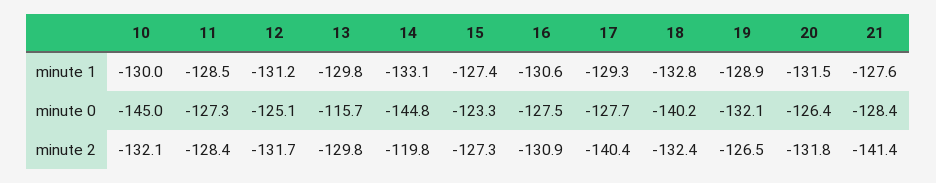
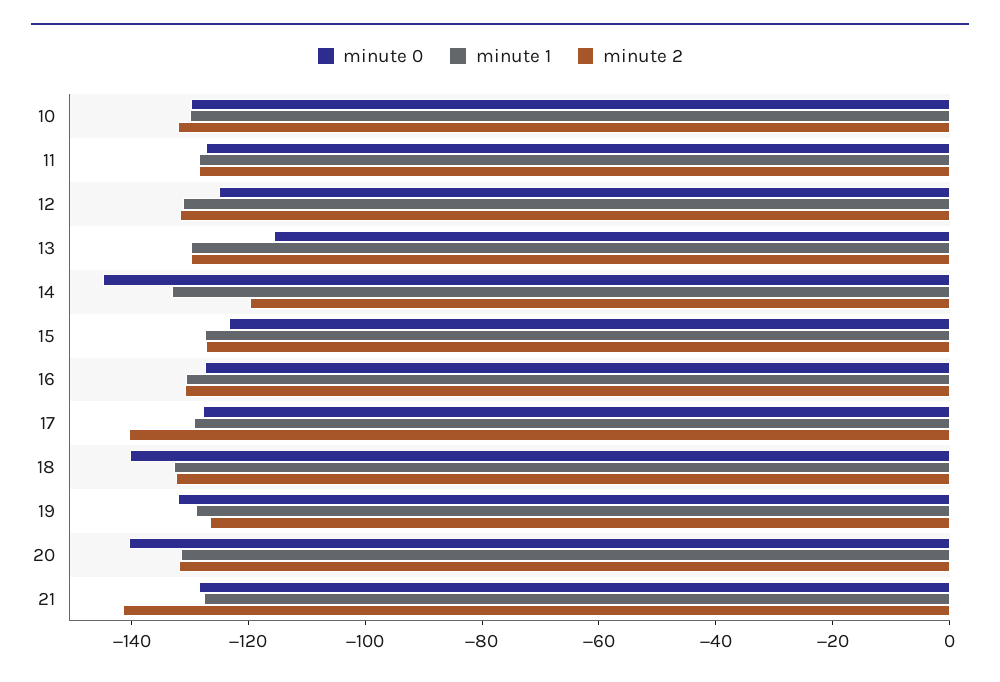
  {
    "minute 1": {
      "10": -130,
      "11": -128.5,
      "12": -131.2,
      "13": -129.8,
      "14": -133.1,
      "15": -127.4,
      "16": -130.6,
      "17": -129.3,
      "18": -132.8,
      "19": -128.9,
      "20": -131.5,
      "21": -127.6
    },
    "minute 0": {
-     "10": -145,
+     "10": -130,
      "11": -127.3,
      "12": -125.1,
      "13": -115.7,
      "14": -144.8,
      "15": -123.3,
      "16": -127.5,
      "17": -127.7,
      "18": -140.2,
      "19": -132.1,
-     "20": -126.4,
+     "20": -140,
      "21": -128.4
    },
    "minute 2": {
      "10": -132.1,
      "11": -128.4,
      "12": -131.7,
      "13": -129.8,
      "14": -119.8,
      "15": -127.3,
      "16": -130.9,
      "17": -140.4,
      "18": -132.4,
      "19": -126.5,
      "20": -131.8,
      "21": -141.4
    }
  }

